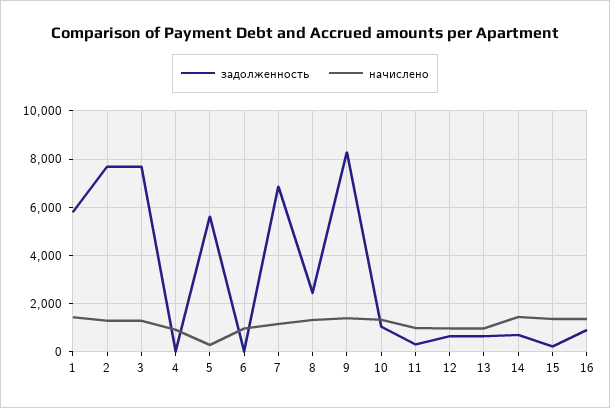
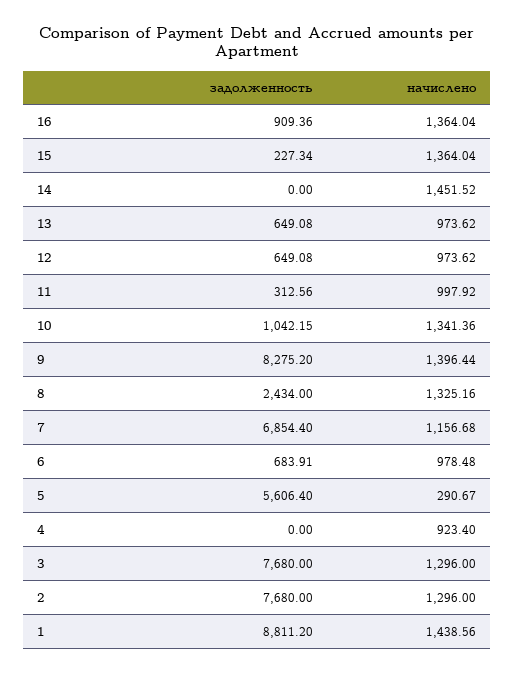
  {
    "задолженность": {
-     "1": 5750,
+     "1": 8811.2,
      "2": 7680,
      "3": 7680,
      "4": 0,
      "5": 5606.4,
-     "6": 0,
+     "6": 683.91,
      "7": 6854.4,
      "8": 2434,
      "9": 8275.2,
      "10": 1042.15,
      "11": 312.56,
      "12": 649.08,
      "13": 649.08,
-     "14": 750,
+     "14": 0,
      "15": 227.34,
      "16": 909.36
    },
    "начислено": {
      "1": 1438.56,
      "2": 1296,
      "3": 1296,
      "4": 923.4,
      "5": 290.67,
      "6": 978.48,
      "7": 1156.68,
      "8": 1325.16,
      "9": 1396.44,
      "10": 1341.36,
      "11": 997.92,
      "12": 973.62,
      "13": 973.62,
      "14": 1451.52,
      "15": 1364.04,
      "16": 1364.04
    }
  }

